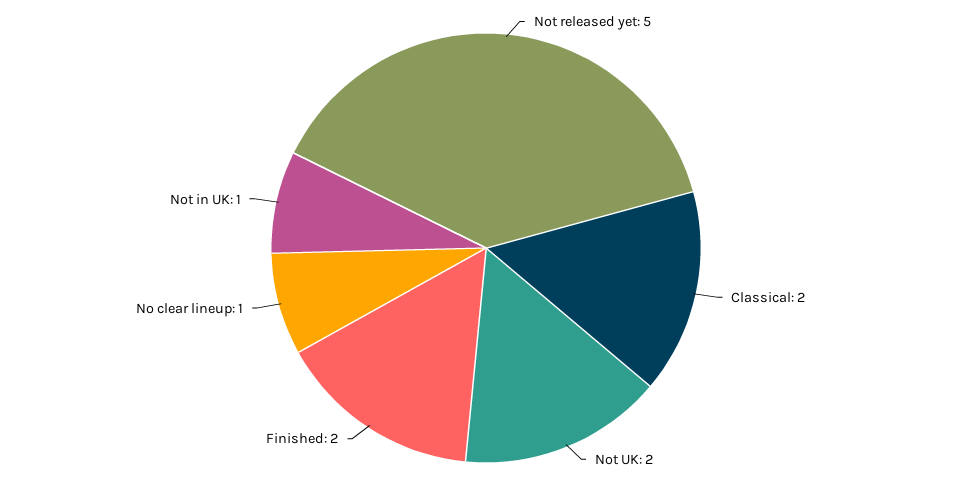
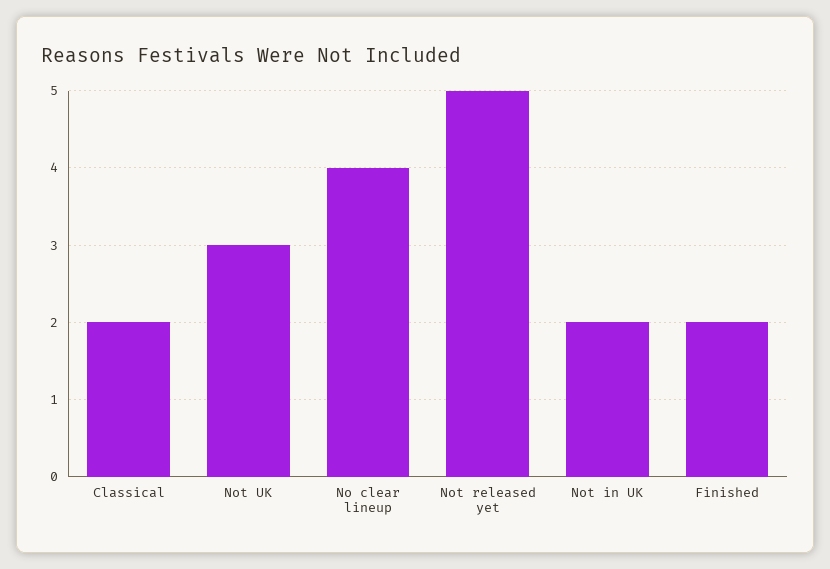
  {
    "Not released yet": 5,
    "Classical": 2,
-   "Not UK": 2,
+   "Not UK": 3,
    "Finished": 2,
-   "No clear lineup": 1,
+   "No clear lineup": 4,
-   "Not in UK": 1
+   "Not in UK": 2
  }

